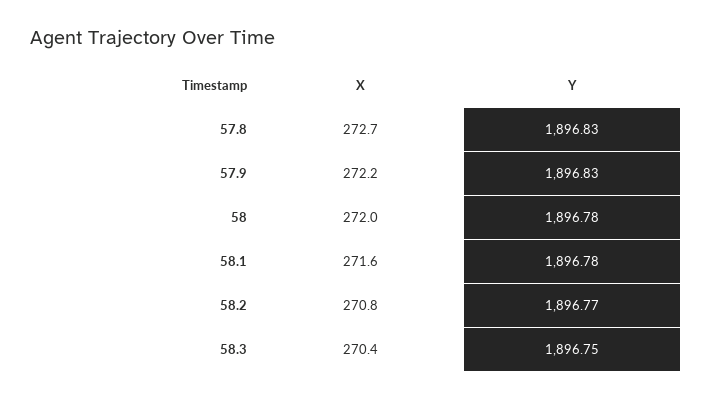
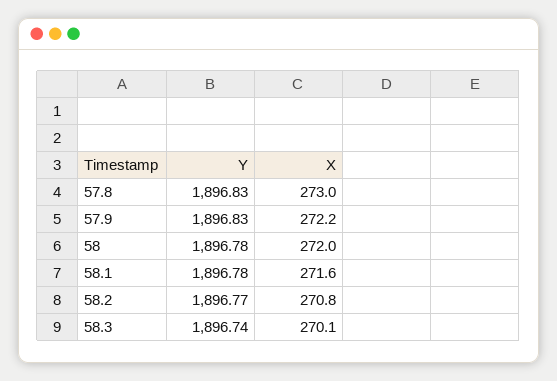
  {
    "X": {
-     "57.8": 272.7,
+     "57.8": 273,
      "57.9": 272.2,
      "58": 272,
      "58.1": 271.6,
      "58.2": 270.8,
-     "58.3": 270.4
+     "58.3": 270.1
    },
    "Y": {
      "57.8": 1896.83,
      "57.9": 1896.83,
      "58": 1896.78,
      "58.1": 1896.78,
      "58.2": 1896.77,
-     "58.3": 1896.75
+     "58.3": 1896.74
    }
  }

